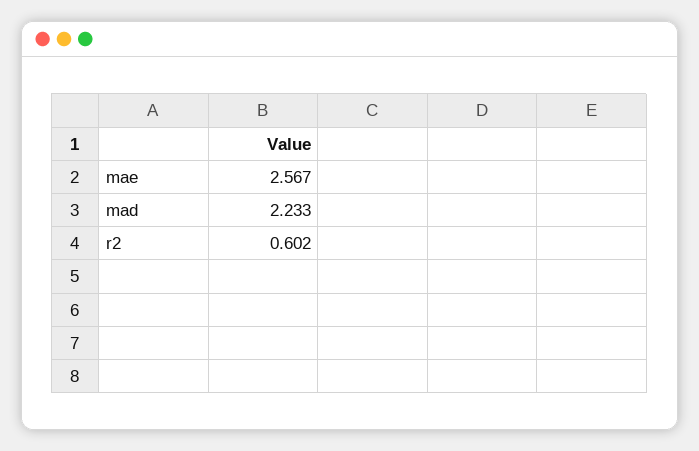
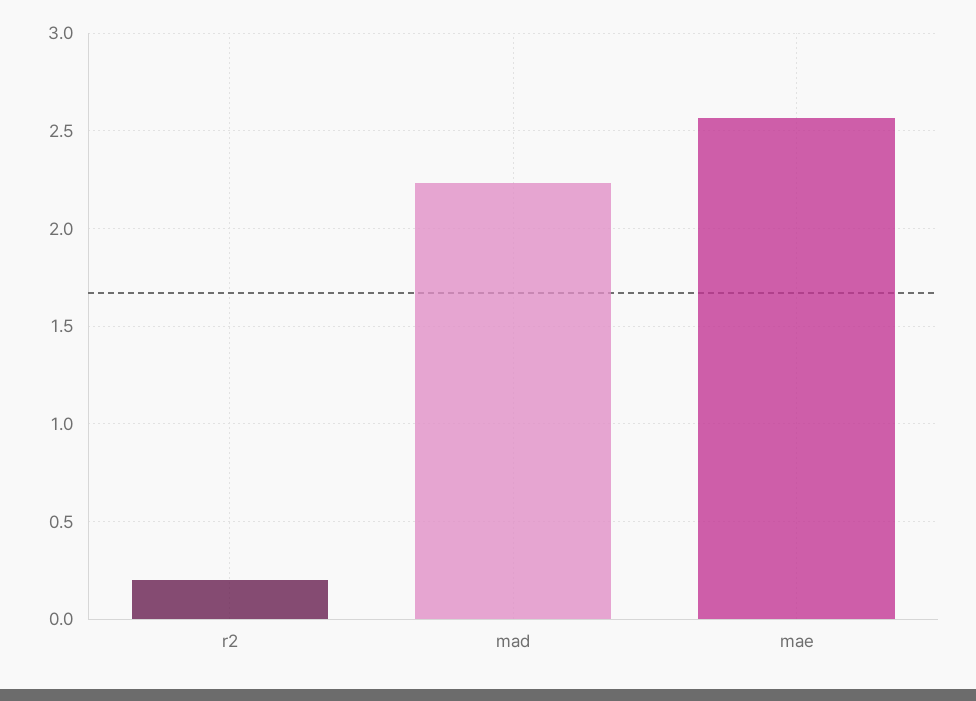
  {
    "mae": 2.567,
    "mad": 2.233,
-   "r2": 0.602
+   "r2": 0.2
  }

